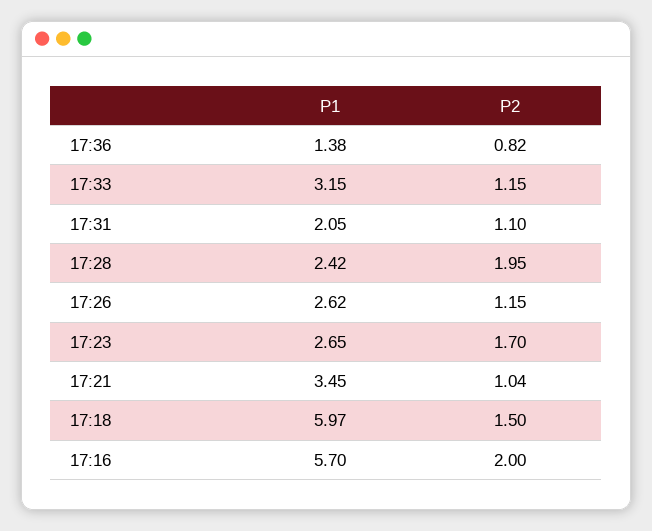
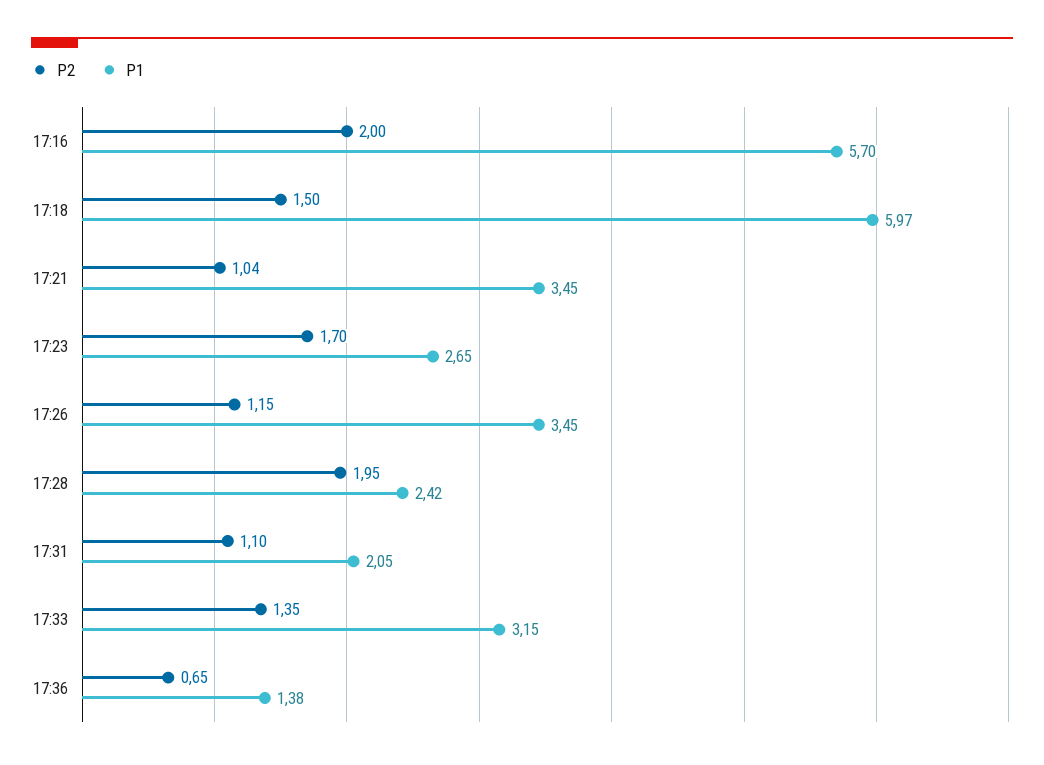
  {
    "P1": {
      "17:36": 1.38,
      "17:33": 3.15,
      "17:31": 2.05,
      "17:28": 2.42,
-     "17:26": 2.62,
+     "17:26": 3.45,
      "17:23": 2.65,
      "17:21": 3.45,
      "17:18": 5.97,
      "17:16": 5.7
    },
    "P2": {
-     "17:36": 0.82,
+     "17:36": 0.65,
-     "17:33": 1.15,
+     "17:33": 1.35,
      "17:31": 1.1,
      "17:28": 1.95,
      "17:26": 1.15,
      "17:23": 1.7,
      "17:21": 1.04,
      "17:18": 1.5,
      "17:16": 2
    }
  }

